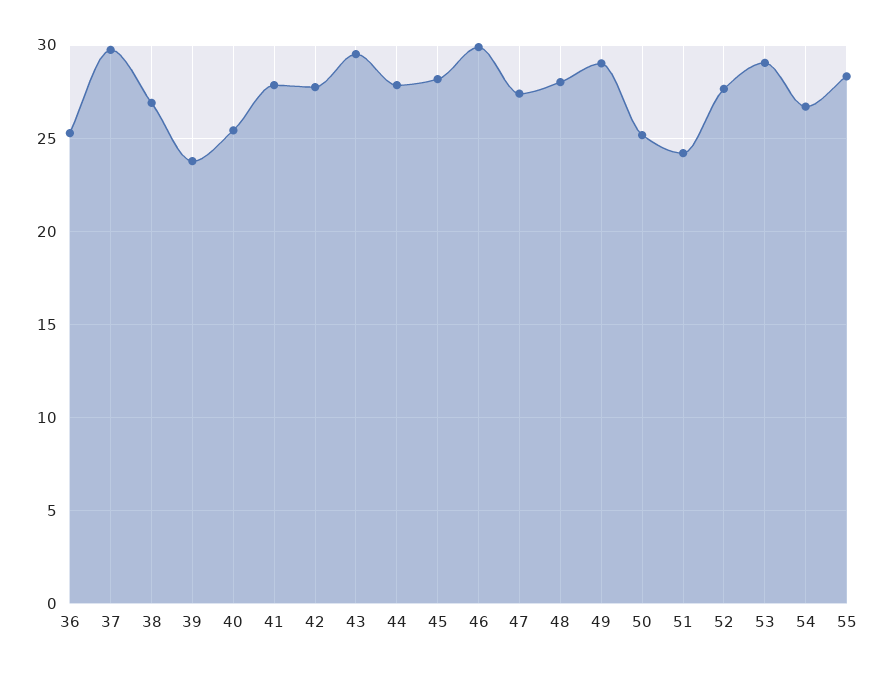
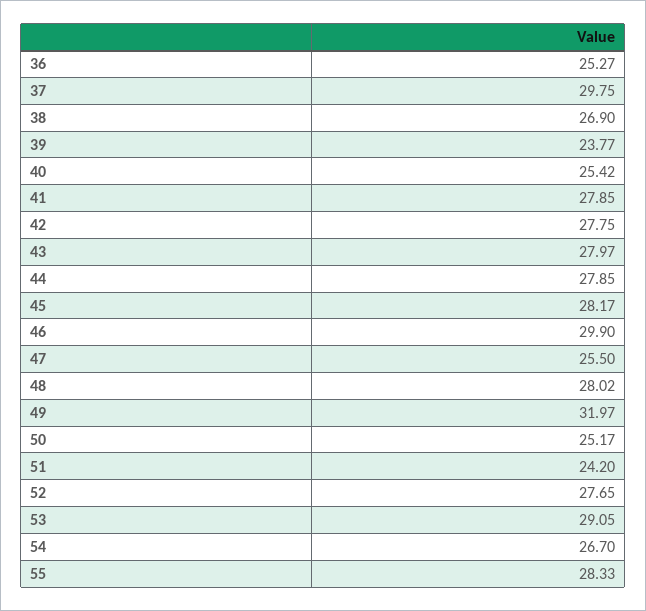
  {
    "36": 25.27,
    "37": 29.75,
    "38": 26.9,
    "39": 23.77,
    "40": 25.42,
    "41": 27.85,
    "42": 27.75,
-   "43": 29.5,
+   "43": 27.97,
    "44": 27.85,
    "45": 28.17,
    "46": 29.9,
-   "47": 27.5,
+   "47": 25.5,
    "48": 28.02,
-   "49": 29,
+   "49": 31.97,
    "50": 25.17,
    "51": 24.2,
    "52": 27.65,
    "53": 29.05,
    "54": 26.7,
    "55": 28.33
  }

